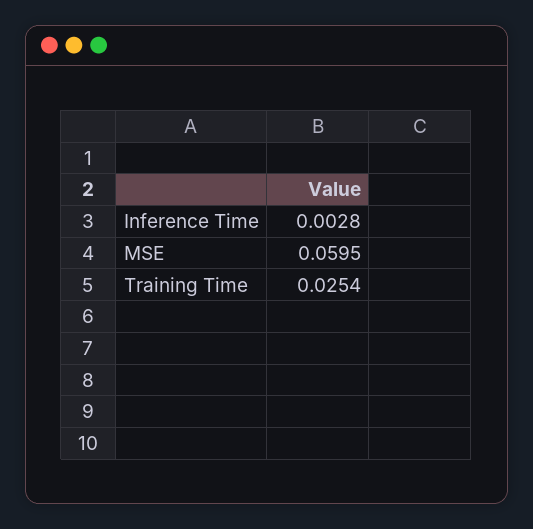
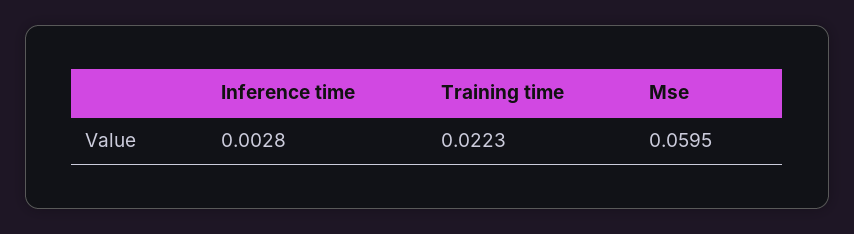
  {
    "Inference Time": 0.0028,
    "MSE": 0.0595,
-   "Training Time": 0.0254
+   "Training Time": 0.0223
  }

